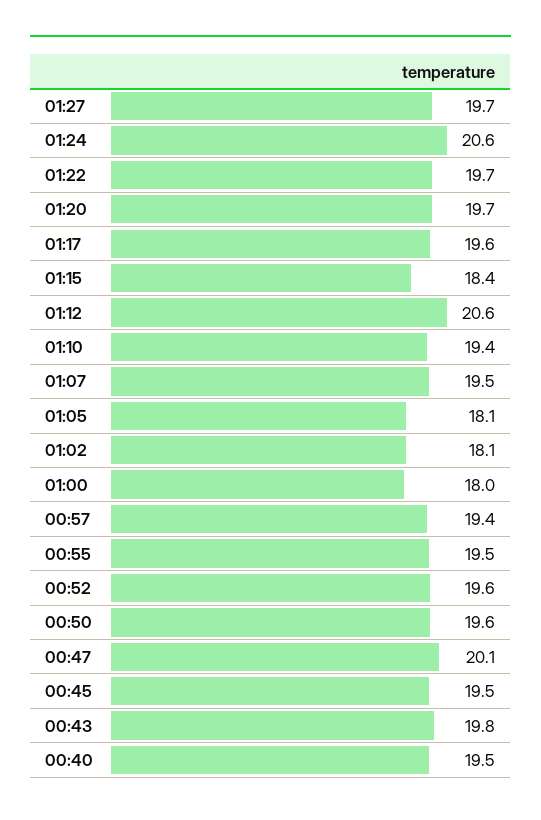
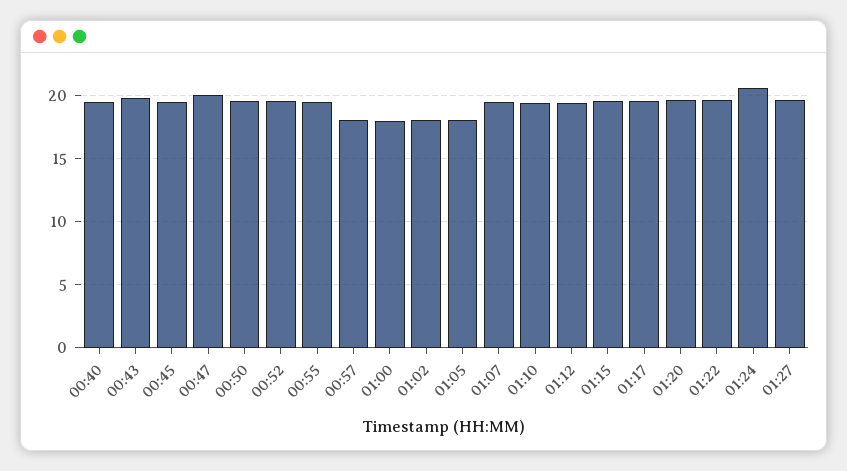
  {
    "01:27": 19.7,
    "01:24": 20.6,
    "01:22": 19.7,
    "01:20": 19.7,
    "01:17": 19.6,
-   "01:15": 18.4,
+   "01:15": 19.5,
-   "01:12": 20.6,
+   "01:12": 19.5,
    "01:10": 19.4,
    "01:07": 19.5,
    "01:05": 18.1,
    "01:02": 18.1,
    "01:00": 18,
-   "00:57": 19.4,
+   "00:57": 18,
    "00:55": 19.5,
    "00:52": 19.6,
    "00:50": 19.6,
    "00:47": 20.1,
    "00:45": 19.5,
    "00:43": 19.8,
    "00:40": 19.5
  }

